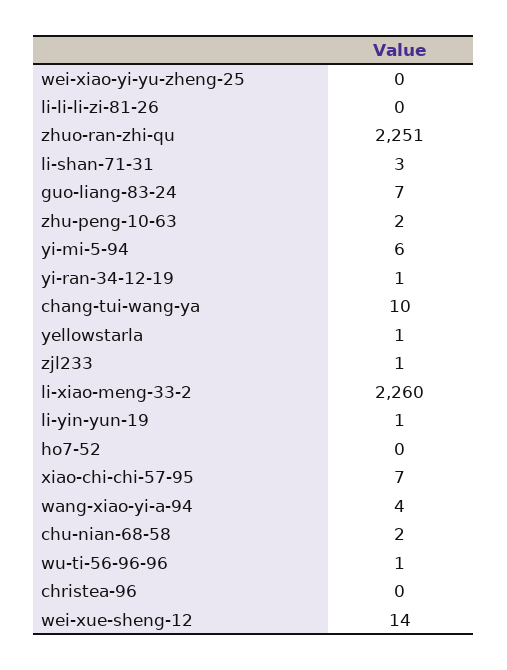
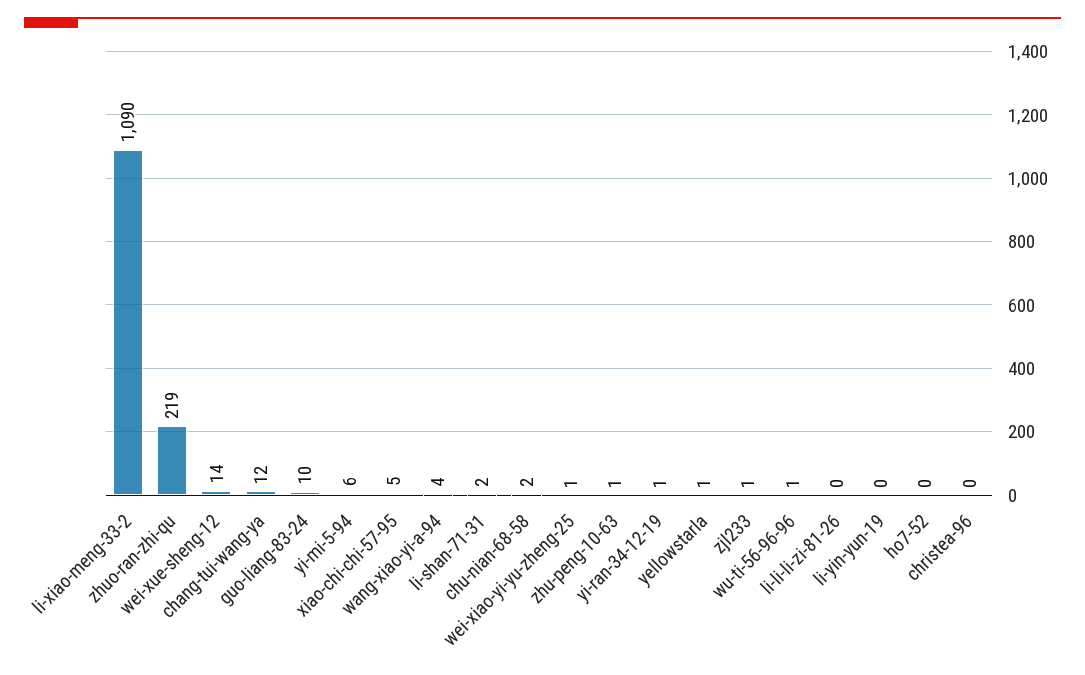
  {
-   "wei-xiao-yi-yu-zheng-25": 0,
+   "wei-xiao-yi-yu-zheng-25": 1,
    "li-li-li-zi-81-26": 0,
-   "zhuo-ran-zhi-qu": 2251,
+   "zhuo-ran-zhi-qu": 219,
-   "li-shan-71-31": 3,
+   "li-shan-71-31": 2,
-   "guo-liang-83-24": 7,
+   "guo-liang-83-24": 10,
-   "zhu-peng-10-63": 2,
+   "zhu-peng-10-63": 1,
    "yi-mi-5-94": 6,
    "yi-ran-34-12-19": 1,
-   "chang-tui-wang-ya": 10,
+   "chang-tui-wang-ya": 12,
    "yellowstarla": 1,
    "zjl233": 1,
-   "li-xiao-meng-33-2": 2260,
+   "li-xiao-meng-33-2": 1090,
-   "li-yin-yun-19": 1,
+   "li-yin-yun-19": 0,
    "ho7-52": 0,
-   "xiao-chi-chi-57-95": 7,
+   "xiao-chi-chi-57-95": 5,
    "wang-xiao-yi-a-94": 4,
    "chu-nian-68-58": 2,
    "wu-ti-56-96-96": 1,
    "christea-96": 0,
    "wei-xue-sheng-12": 14
  }

